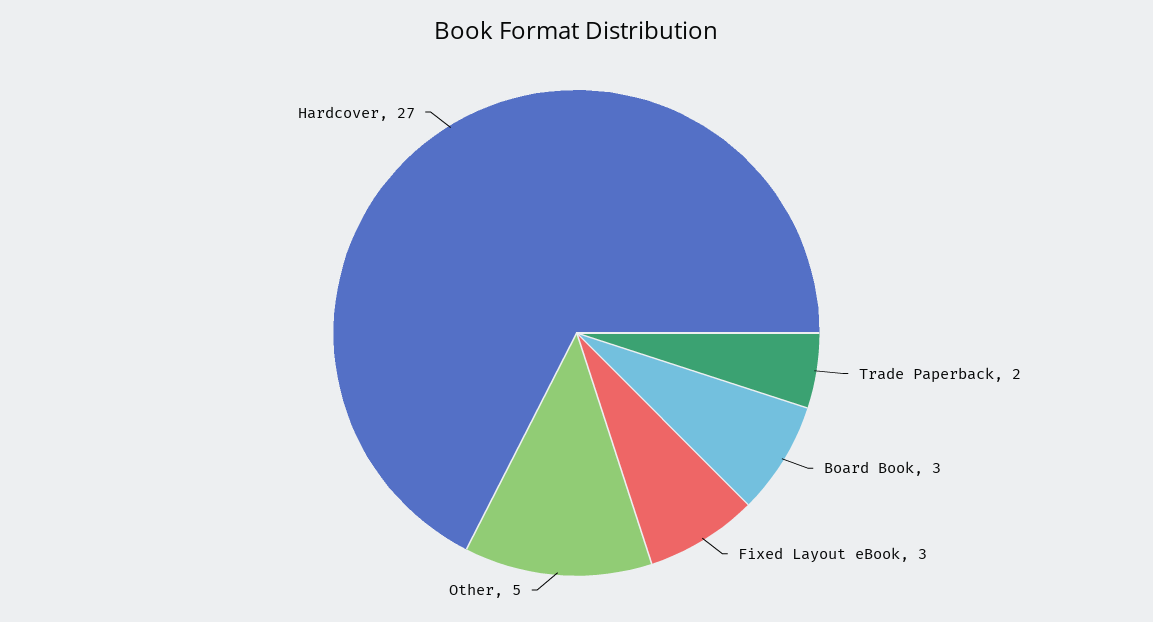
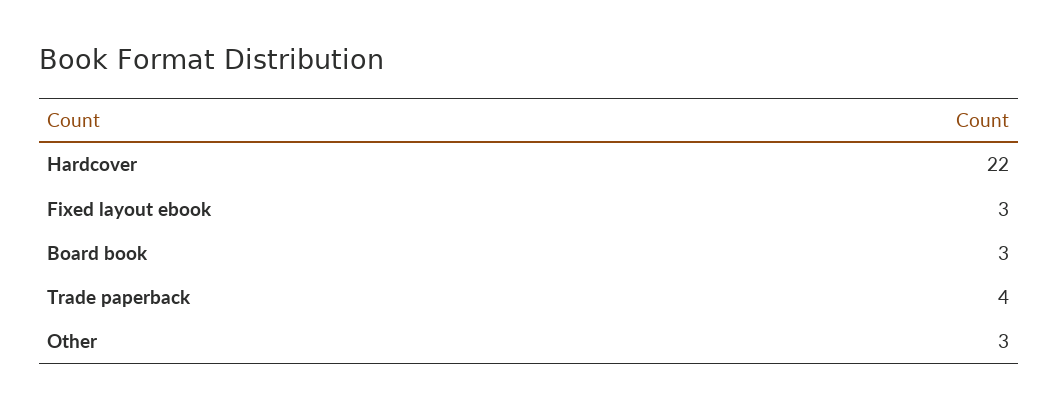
  {
-   "Trade Paperback": 2,
+   "Trade Paperback": 4,
    "Board Book": 3,
    "Fixed Layout eBook": 3,
-   "Other": 5,
+   "Other": 3,
-   "Hardcover": 27
+   "Hardcover": 22
  }

